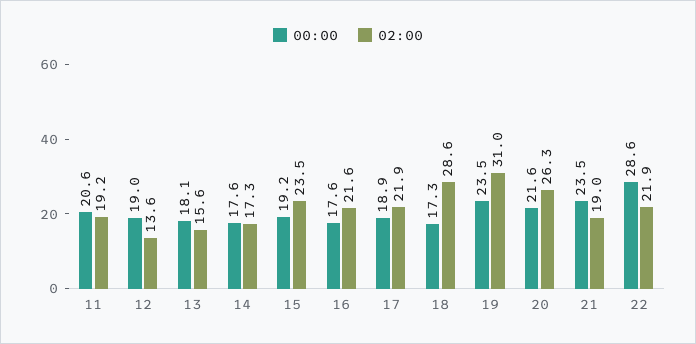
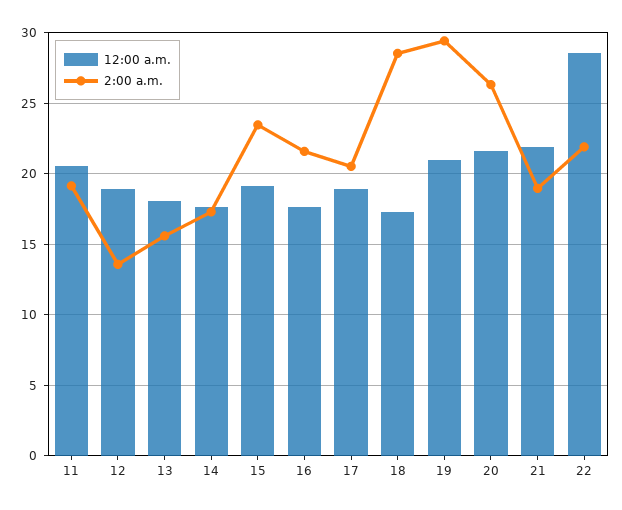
  {
    "00:00": {
      "11": 20.6,
      "12": 19,
      "13": 18.1,
      "14": 17.6,
      "15": 19.2,
      "16": 17.6,
      "17": 18.9,
      "18": 17.3,
-     "19": 23.5,
+     "19": 21,
      "20": 21.6,
-     "21": 23.5,
+     "21": 22,
      "22": 28.6
    },
    "02:00": {
      "11": 19.2,
      "12": 13.6,
      "13": 15.6,
      "14": 17.3,
      "15": 23.5,
      "16": 21.6,
-     "17": 21.9,
+     "17": 20.5,
      "18": 28.6,
-     "19": 31,
+     "19": 29.5,
      "20": 26.3,
      "21": 19,
      "22": 21.9
    }
  }

